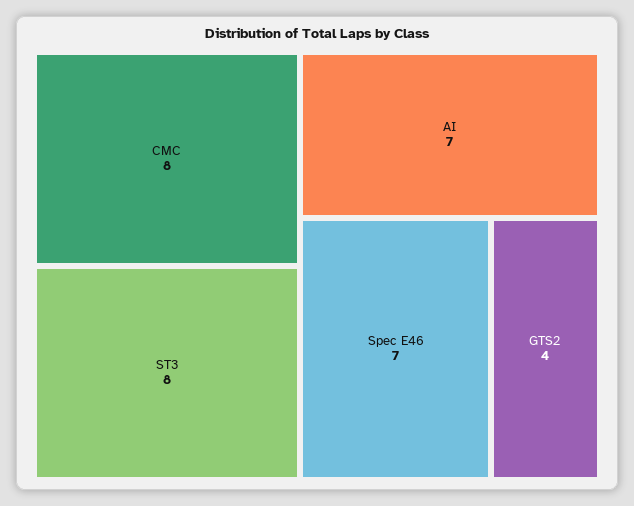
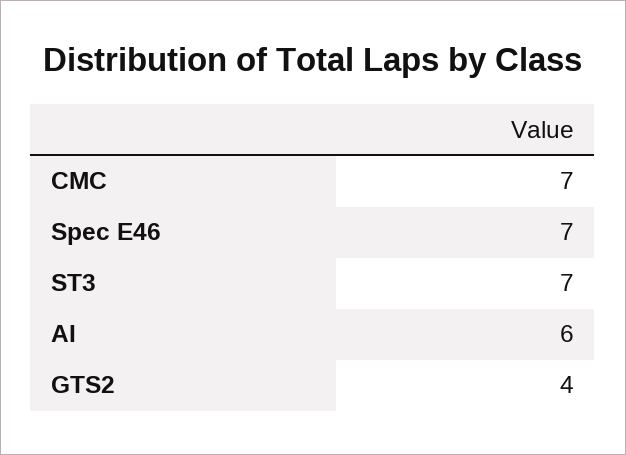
  {
-   "CMC": 8,
+   "CMC": 7,
-   "ST3": 8,
+   "ST3": 7,
-   "AI": 7,
+   "AI": 6,
    "Spec E46": 7,
    "GTS2": 4
  }

